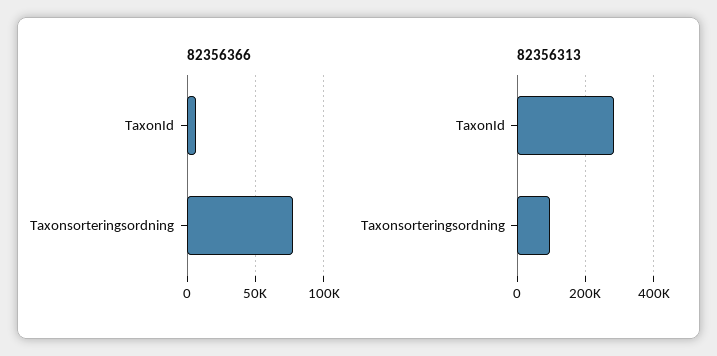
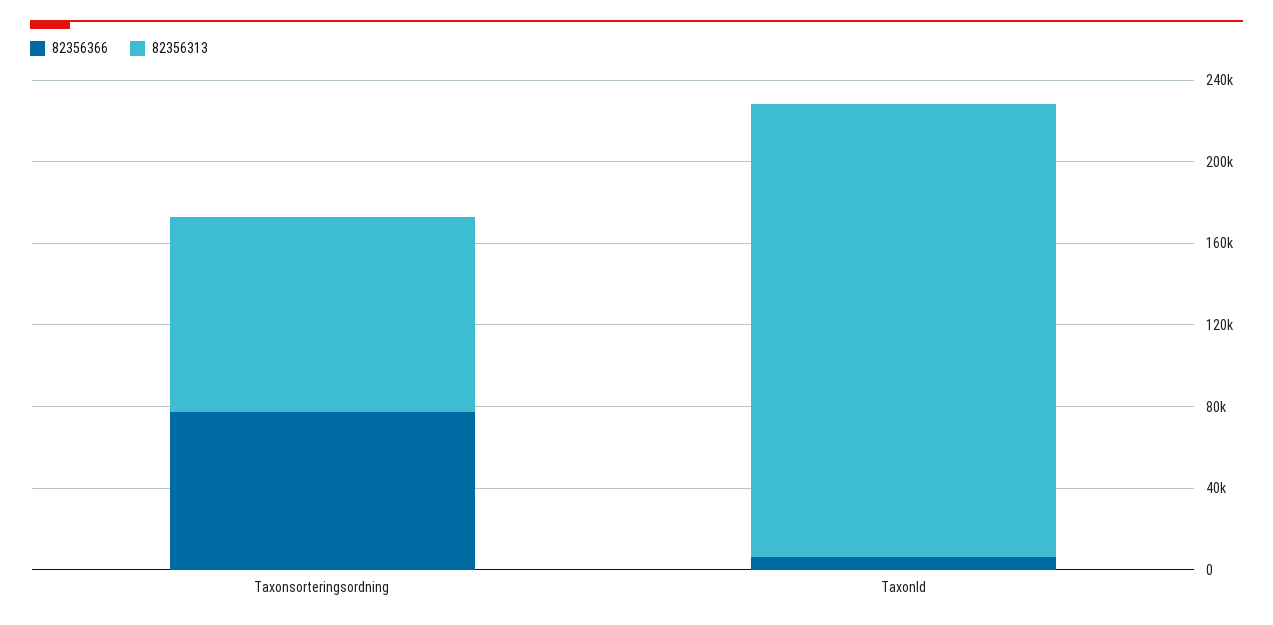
  {
    "82356366": {
      "TaxonId": 5000,
      "Taxonsorteringsordning": 80000
    },
    "82356313": {
-     "TaxonId": 280000,
+     "TaxonId": 220000,
      "Taxonsorteringsordning": 100000
    }
  }

